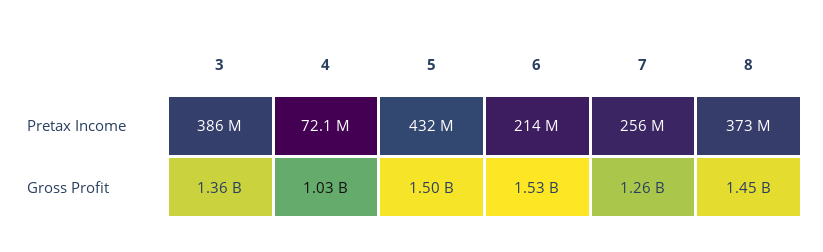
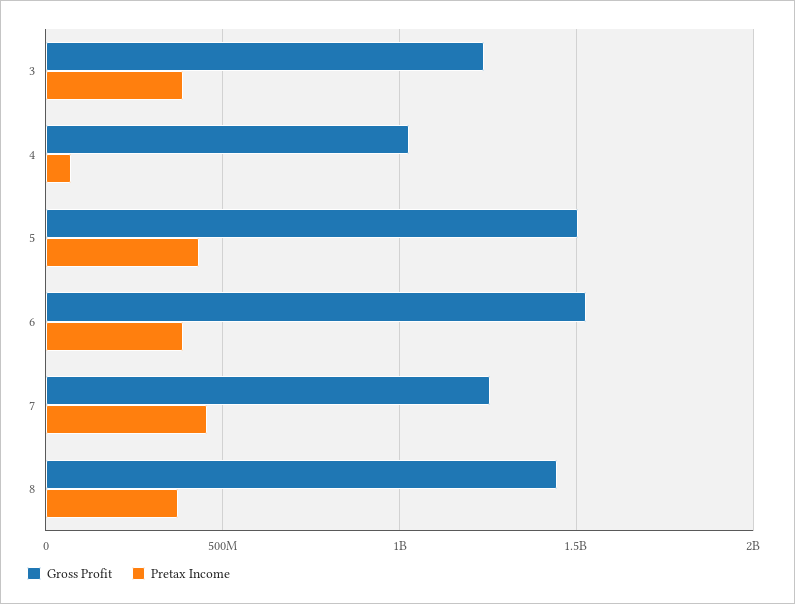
  {
    "Pretax Income": {
      "3": 386000000,
      "4": 72100000,
      "5": 432000000,
-     "6": 214000000,
+     "6": 400000000,
-     "7": 256000000,
+     "7": 450000000,
      "8": 373000000
    },
    "Gross Profit": {
-     "3": 1360000000,
+     "3": 1250000000,
      "4": 1030000000,
      "5": 1500000000,
      "6": 1530000000,
      "7": 1260000000,
      "8": 1450000000
    }
  }

